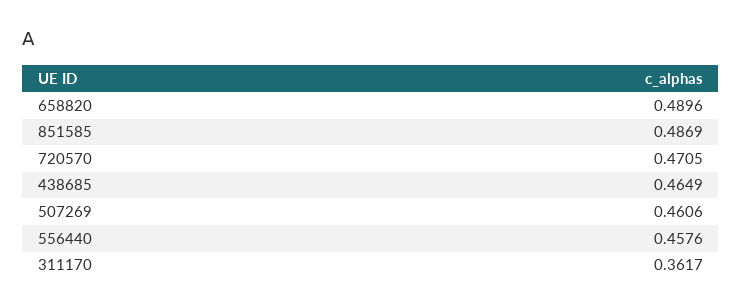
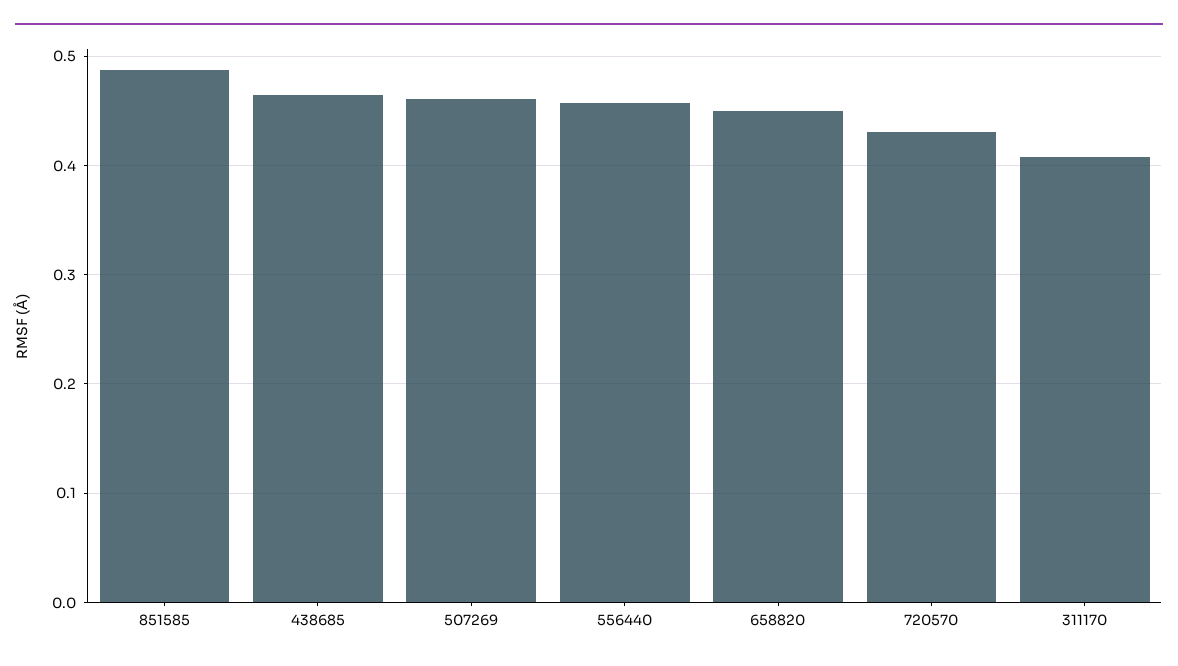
  {
-   "658820": 0.4896,
+   "658820": 0.45,
    "851585": 0.4869,
-   "720570": 0.4705,
+   "720570": 0.43,
    "438685": 0.4649,
    "507269": 0.4606,
    "556440": 0.4576,
-   "311170": 0.3617
+   "311170": 0.41
  }

